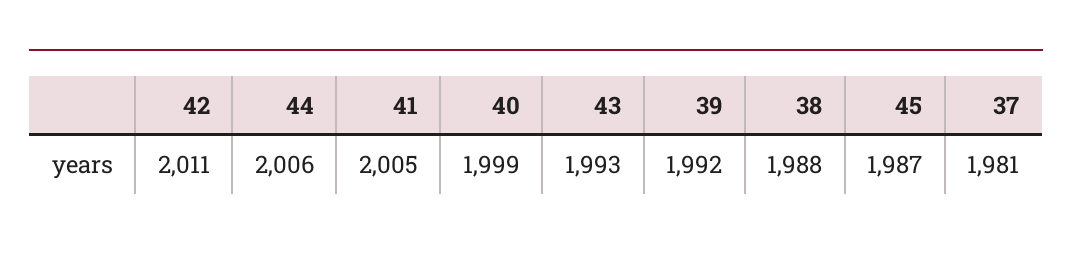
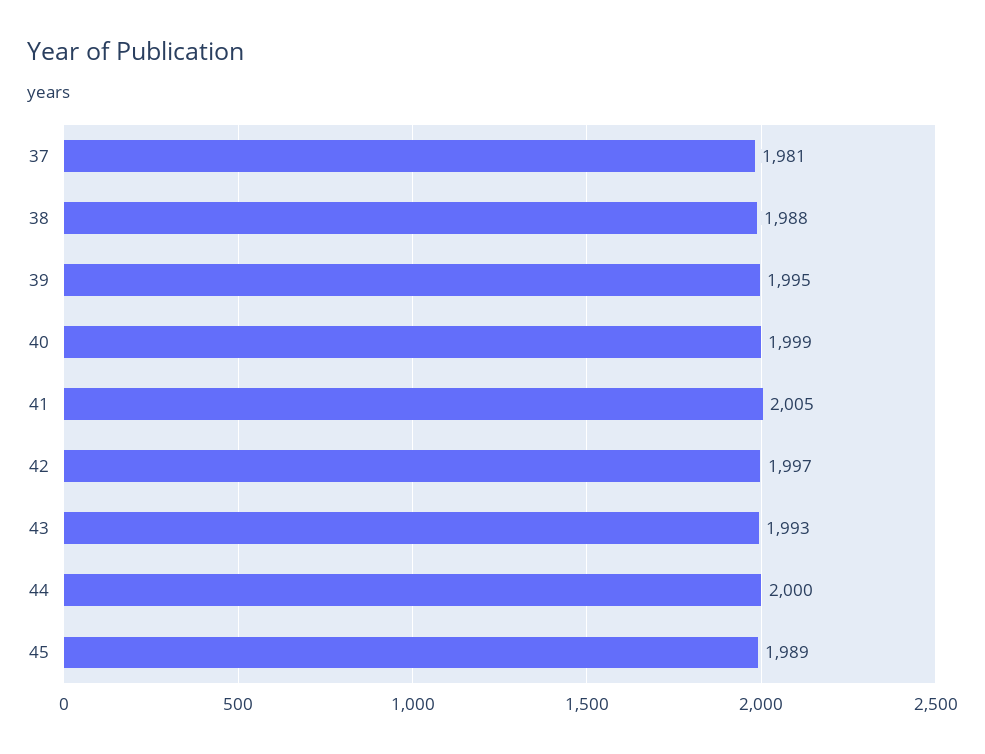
  {
-   "42": 2011,
+   "42": 1997,
-   "44": 2006,
+   "44": 2000,
    "41": 2005,
    "40": 1999,
    "43": 1993,
-   "39": 1992,
+   "39": 1995,
    "38": 1988,
-   "45": 1987,
+   "45": 1989,
    "37": 1981
  }

